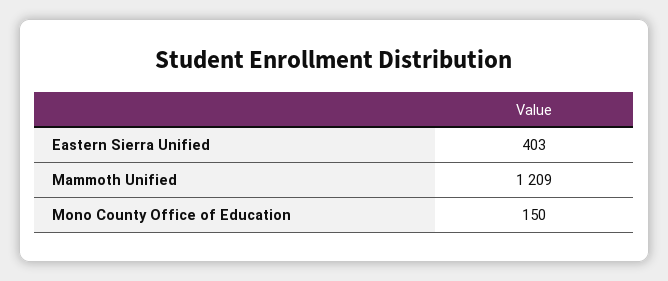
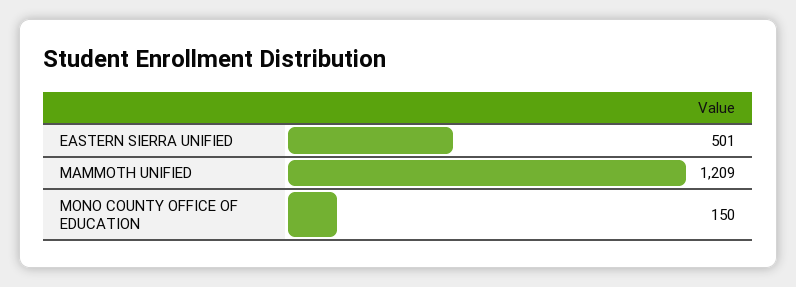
  {
-   "Eastern Sierra Unified": 403,
+   "Eastern Sierra Unified": 501,
    "Mammoth Unified": 1209,
    "Mono County Office of Education": 150
  }

